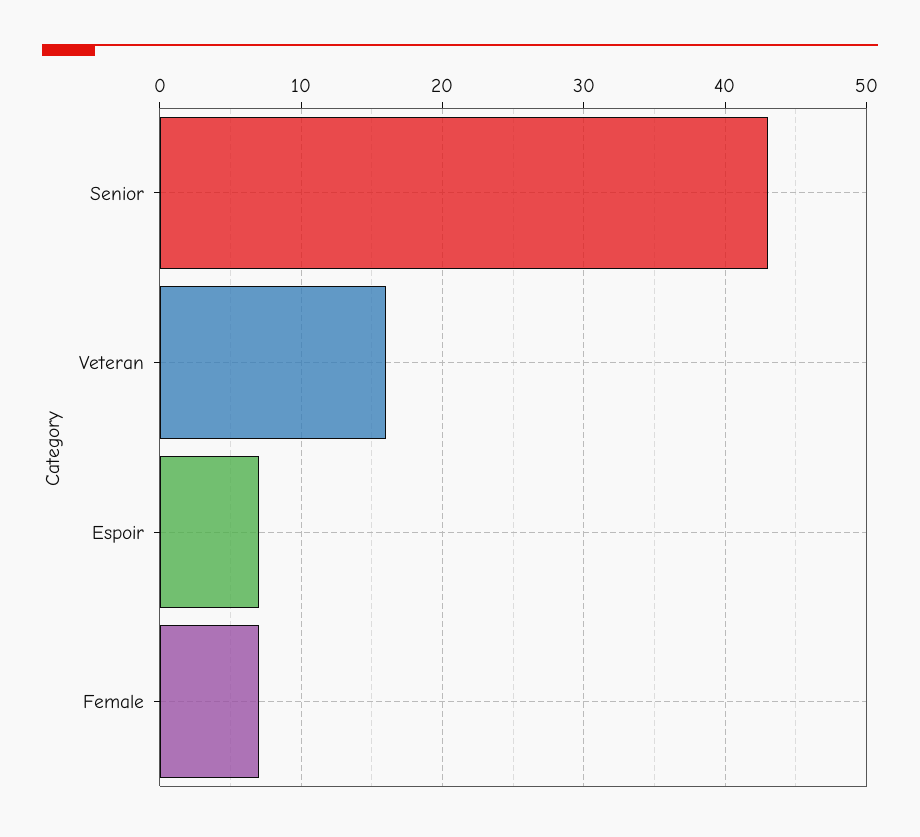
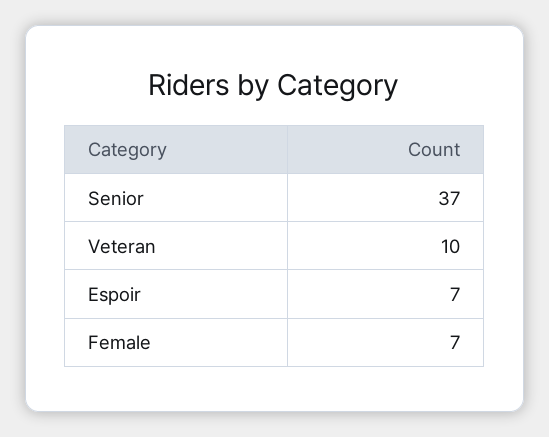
  {
-   "Senior": 43,
+   "Senior": 37,
-   "Veteran": 16,
+   "Veteran": 10,
    "Espoir": 7,
    "Female": 7
  }

